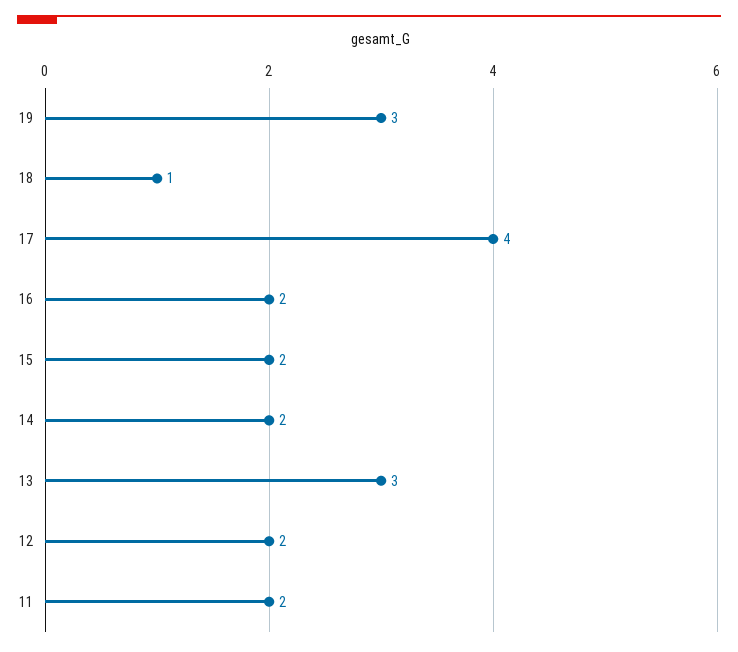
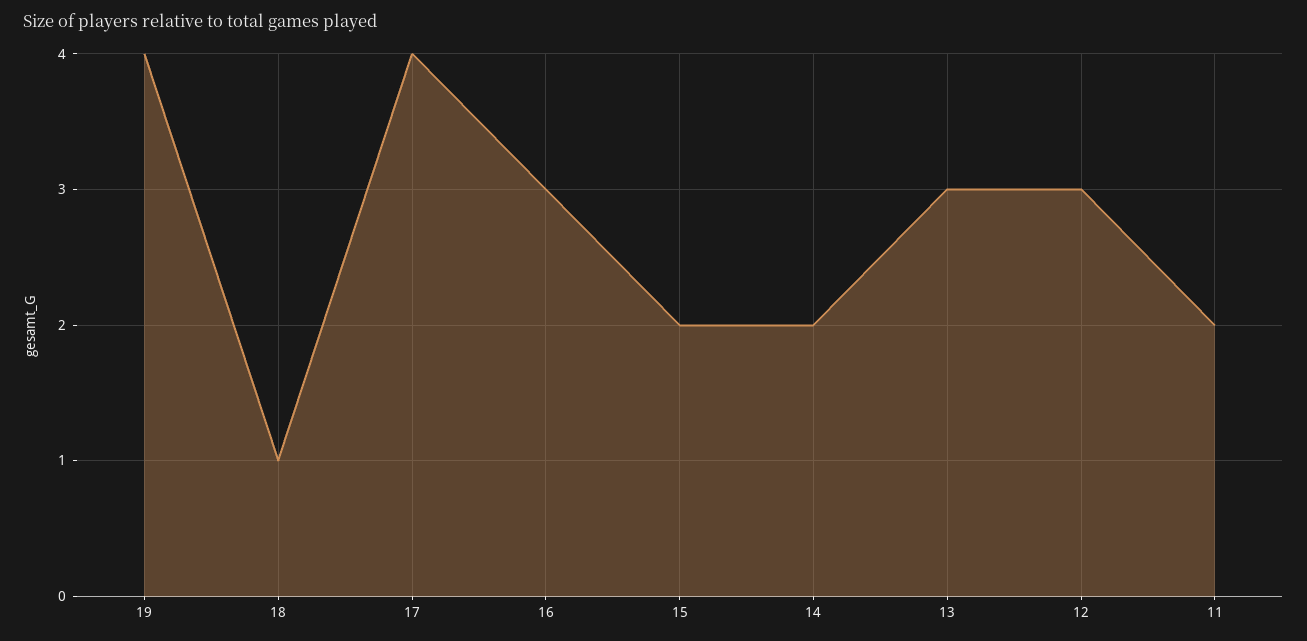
  {
-   "19": 3,
+   "19": 4,
    "18": 1,
    "17": 4,
-   "16": 2,
+   "16": 3,
    "15": 2,
    "14": 2,
    "13": 3,
-   "12": 2,
+   "12": 3,
    "11": 2
  }

